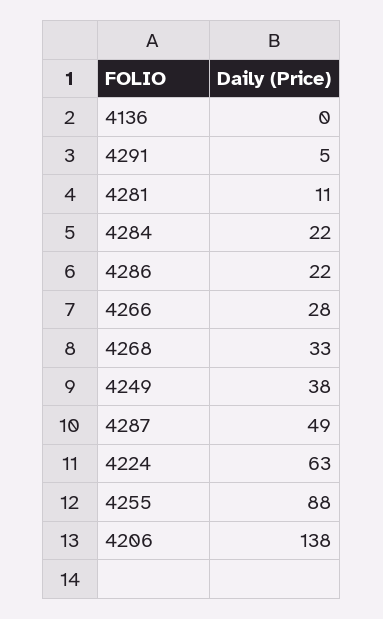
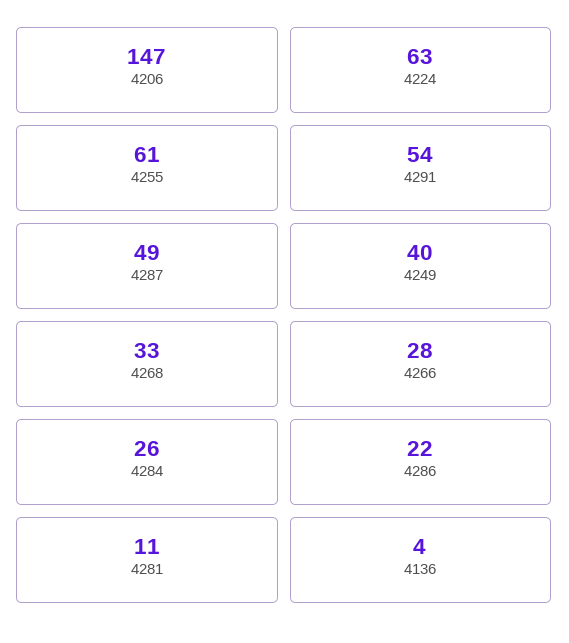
  {
-   "4136": 0,
+   "4136": 4,
-   "4291": 5,
+   "4291": 54,
    "4281": 11,
-   "4284": 22,
+   "4284": 26,
    "4286": 22,
    "4266": 28,
    "4268": 33,
-   "4249": 38,
+   "4249": 40,
    "4287": 49,
    "4224": 63,
-   "4255": 88,
+   "4255": 61,
-   "4206": 138
+   "4206": 147
  }

